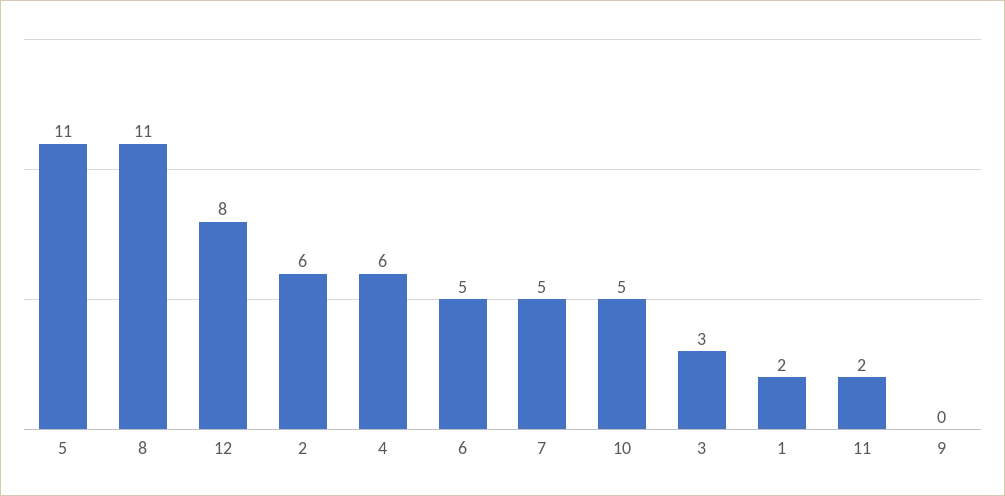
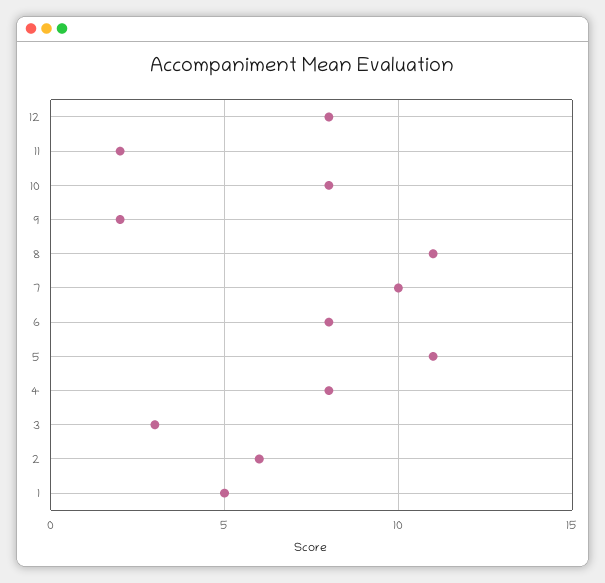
  {
    "5": 11,
    "8": 11,
    "12": 8,
    "2": 6,
-   "4": 6,
+   "4": 8,
-   "6": 5,
+   "6": 8,
-   "7": 5,
+   "7": 10,
-   "10": 5,
+   "10": 8,
    "3": 3,
-   "1": 2,
+   "1": 5,
    "11": 2,
-   "9": 0
+   "9": 2
  }

